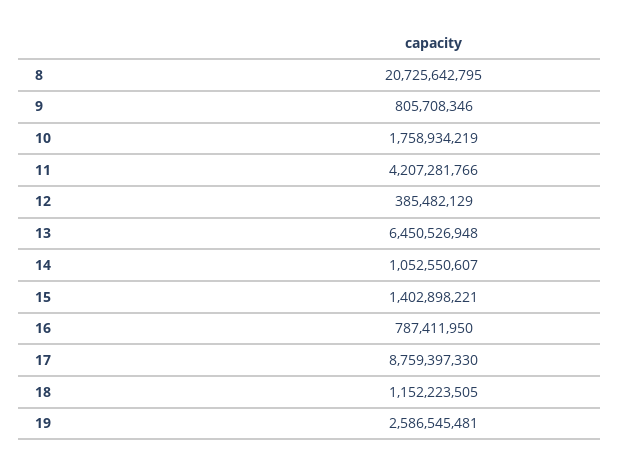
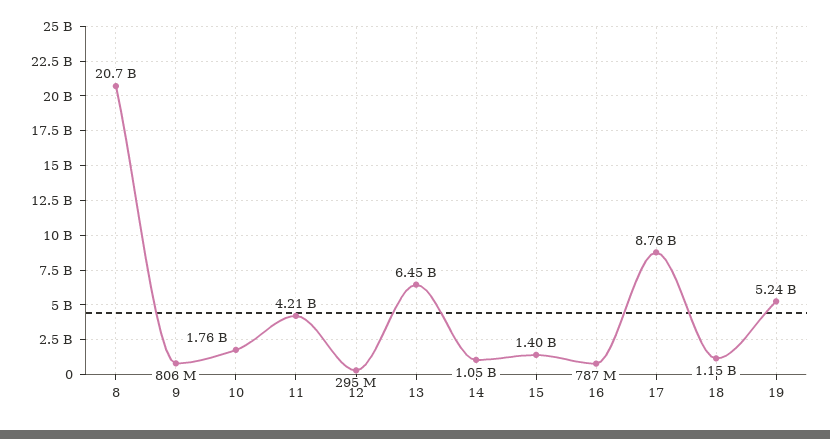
  {
    "8": 20725642795,
    "9": 805708346,
    "10": 1758934219,
    "11": 4207281766,
-   "12": 385482129,
+   "12": 295000000,
    "13": 6450526948,
    "14": 1052550607,
    "15": 1402898221,
    "16": 787411950,
    "17": 8759397330,
    "18": 1152223505,
-   "19": 2586545481
+   "19": 5240000000
  }

